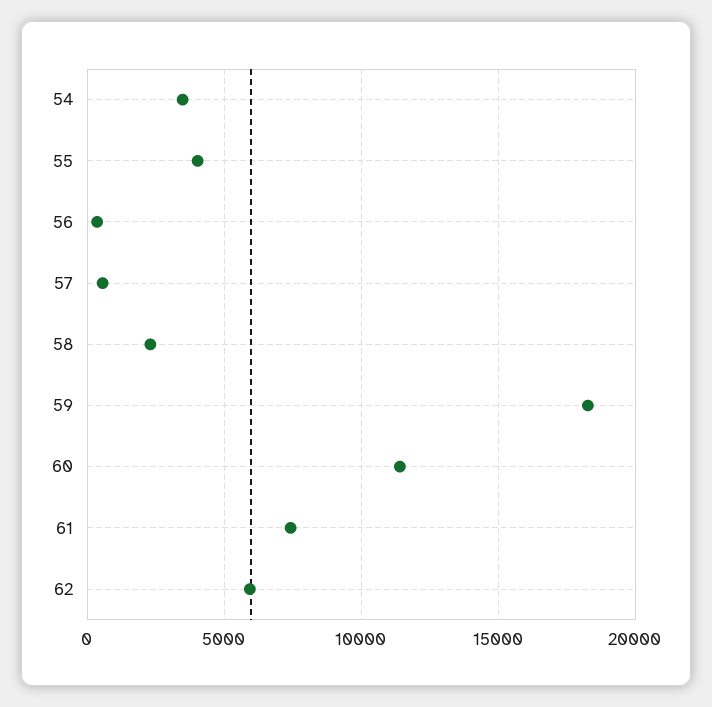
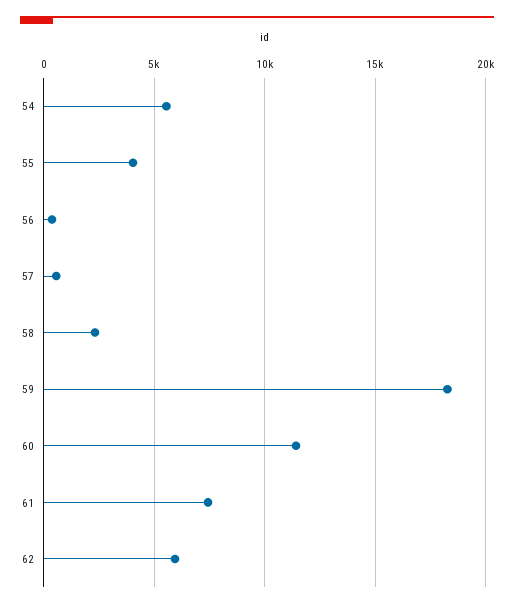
  {
-   "54": 3500,
+   "54": 5500,
    "55": 4000,
    "56": 500,
    "57": 500,
    "58": 2500,
    "59": 18500,
    "60": 11500,
    "61": 7500,
    "62": 6000
  }

